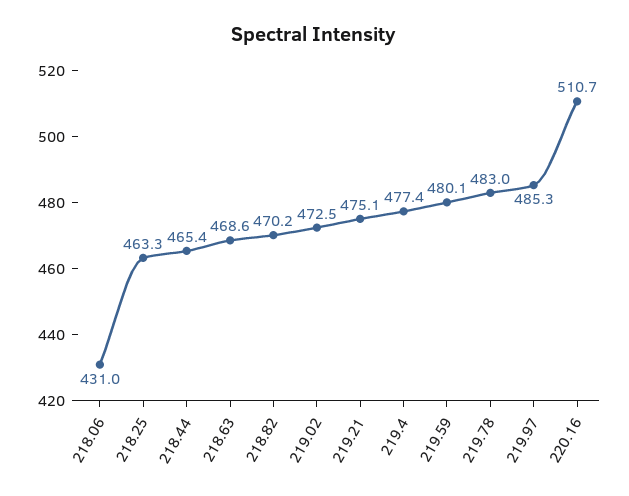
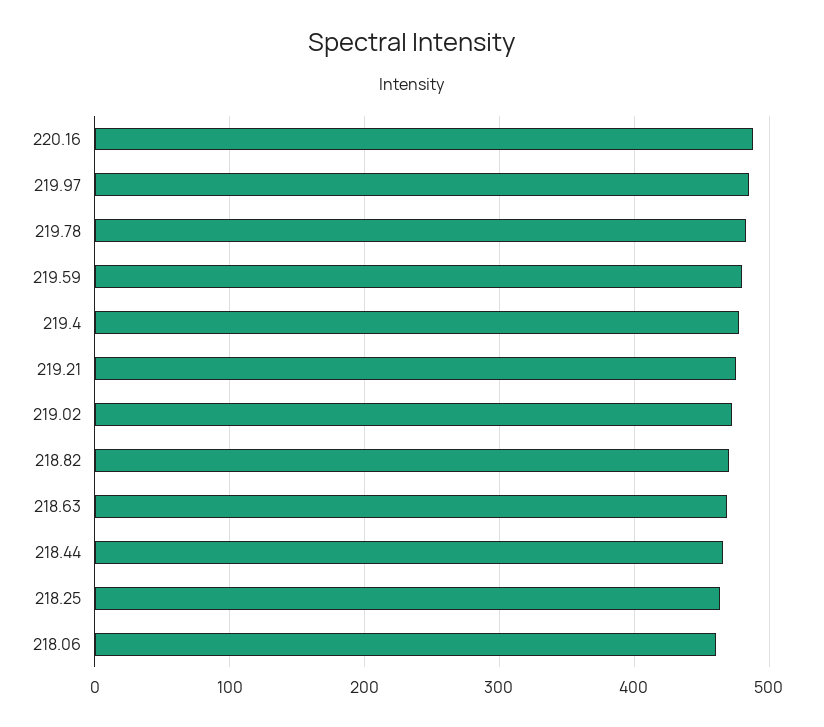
  {
-   "218.06": 431,
+   "218.06": 460,
    "218.25": 463.3,
    "218.44": 465.4,
    "218.63": 468.6,
    "218.82": 470.2,
    "219.02": 472.5,
    "219.21": 475.1,
    "219.4": 477.4,
    "219.59": 480.1,
    "219.78": 483,
    "219.97": 485.3,
-   "220.16": 510.7
+   "220.16": 490
  }

